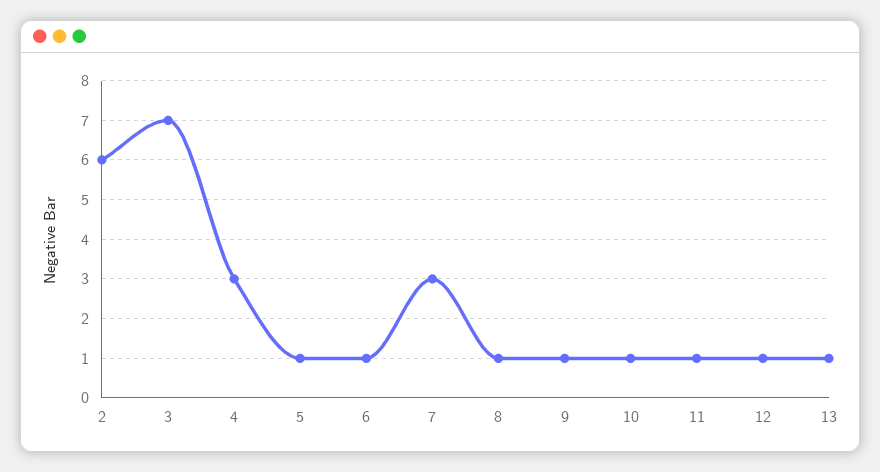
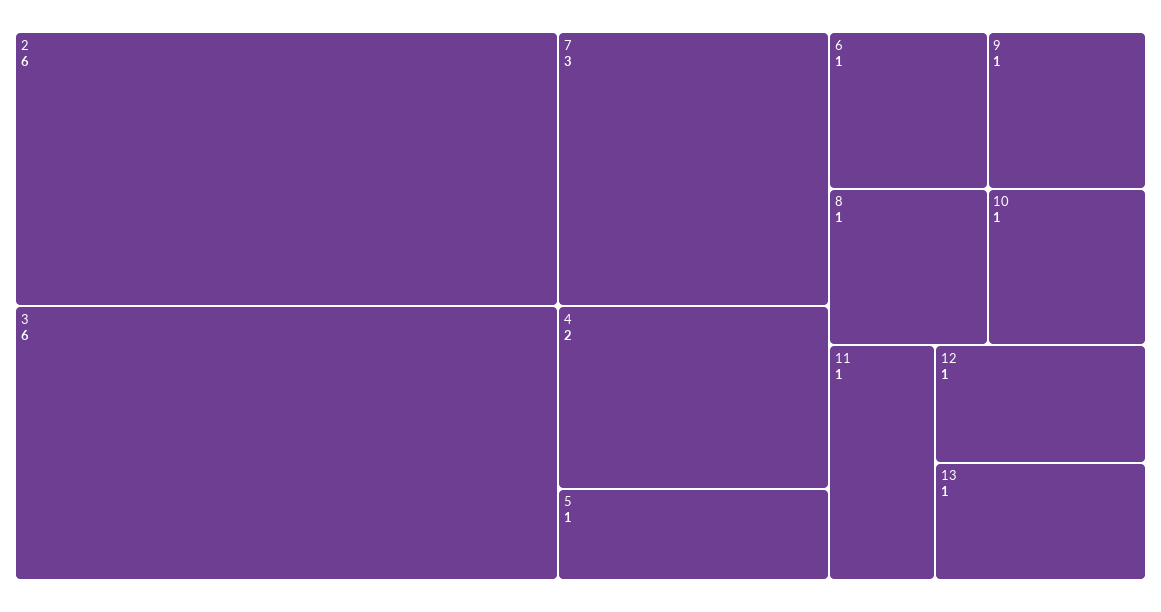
  {
    "2": 6,
-   "3": 7,
+   "3": 6,
-   "4": 3,
+   "4": 2,
    "5": 1,
    "6": 1,
    "7": 3,
    "8": 1,
    "9": 1,
    "10": 1,
    "11": 1,
    "12": 1,
    "13": 1
  }

